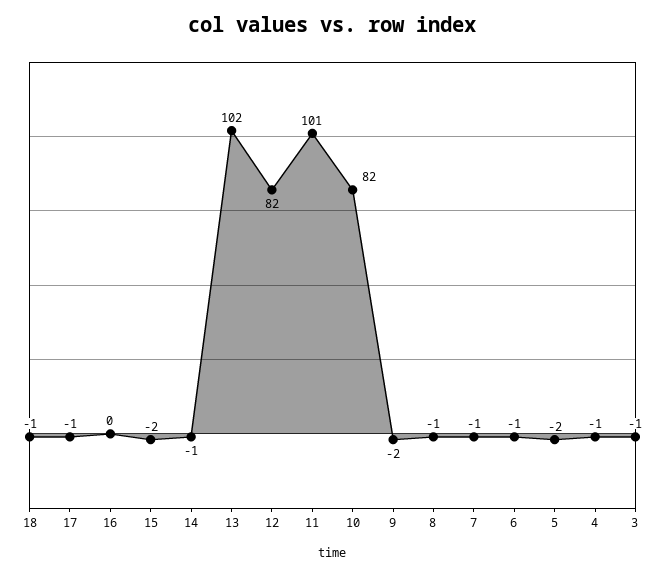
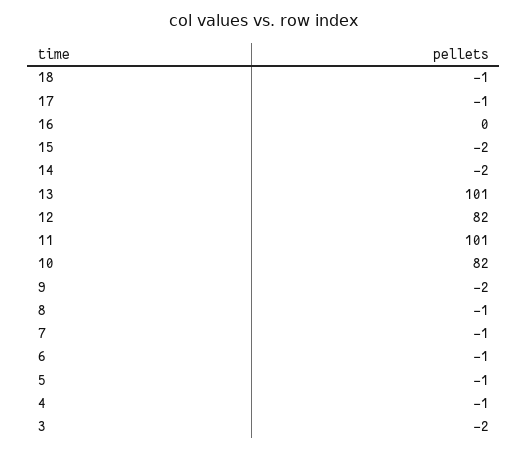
  {
    "18": -1,
    "17": -1,
    "16": 0,
    "15": -2,
-   "14": -1,
+   "14": -2,
-   "13": 102,
+   "13": 101,
    "12": 82,
    "11": 101,
    "10": 82,
    "9": -2,
    "8": -1,
    "7": -1,
    "6": -1,
-   "5": -2,
+   "5": -1,
    "4": -1,
-   "3": -1
+   "3": -2
  }

